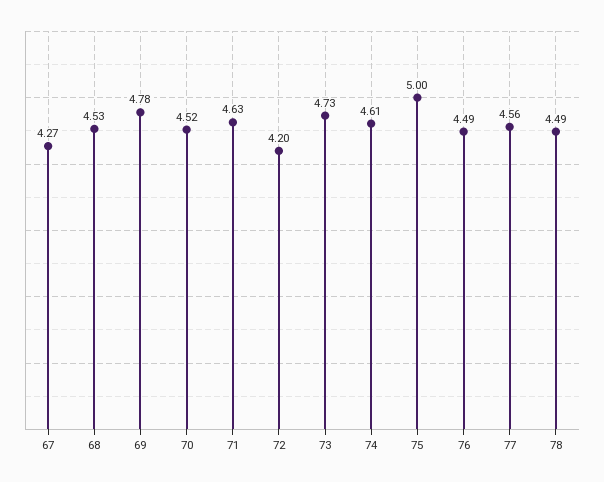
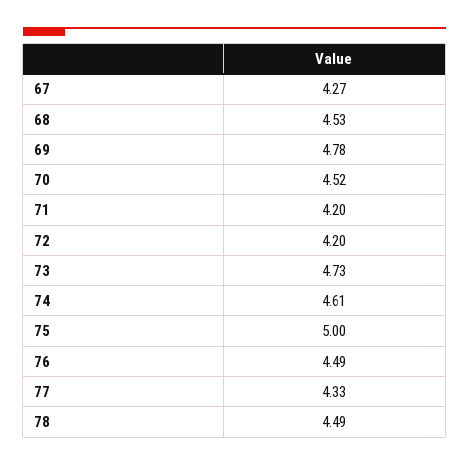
  {
    "67": 4.27,
    "68": 4.53,
    "69": 4.78,
    "70": 4.52,
-   "71": 4.63,
+   "71": 4.2,
    "72": 4.2,
    "73": 4.73,
    "74": 4.61,
    "75": 5,
    "76": 4.49,
-   "77": 4.56,
+   "77": 4.33,
    "78": 4.49
  }

